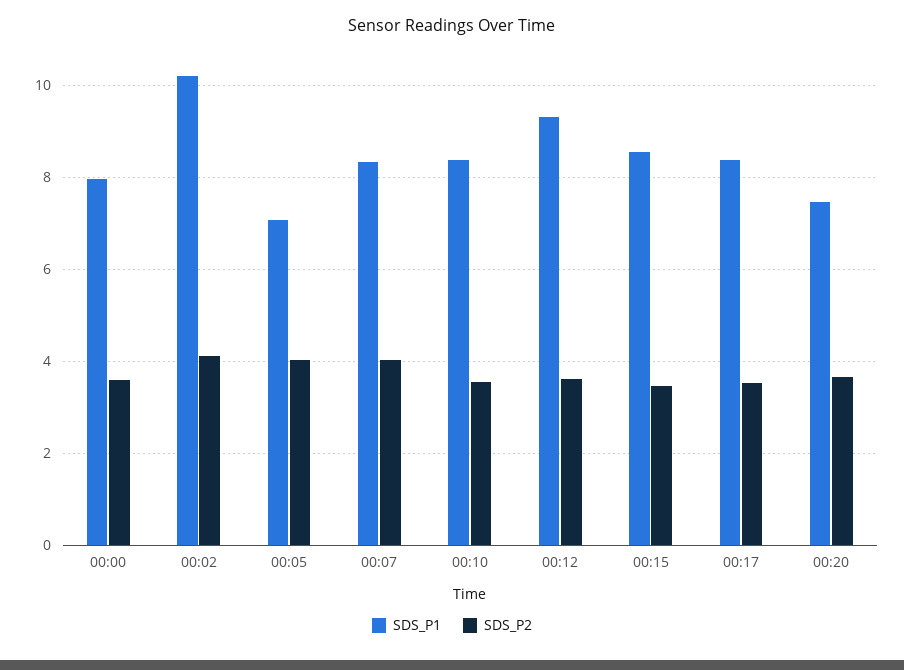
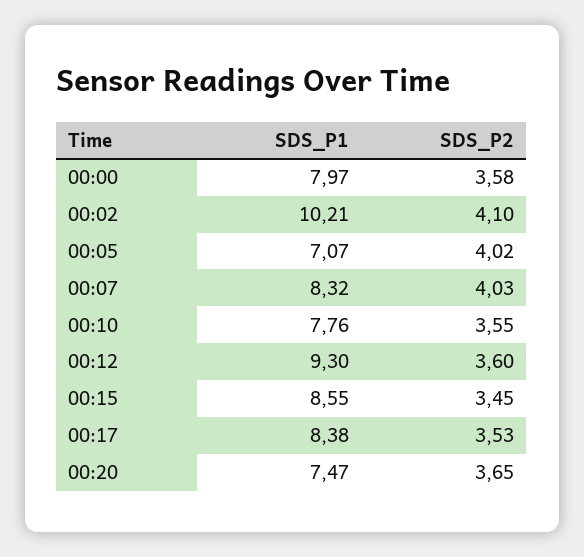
  {
    "SDS_P1": {
      "00:00": 7.97,
      "00:02": 10.21,
      "00:05": 7.07,
      "00:07": 8.32,
-     "00:10": 8.4,
+     "00:10": 7.76,
      "00:12": 9.3,
      "00:15": 8.55,
      "00:17": 8.38,
      "00:20": 7.47
    },
    "SDS_P2": {
      "00:00": 3.58,
      "00:02": 4.1,
      "00:05": 4.02,
      "00:07": 4.03,
      "00:10": 3.55,
      "00:12": 3.6,
      "00:15": 3.45,
      "00:17": 3.53,
      "00:20": 3.65
    }
  }

